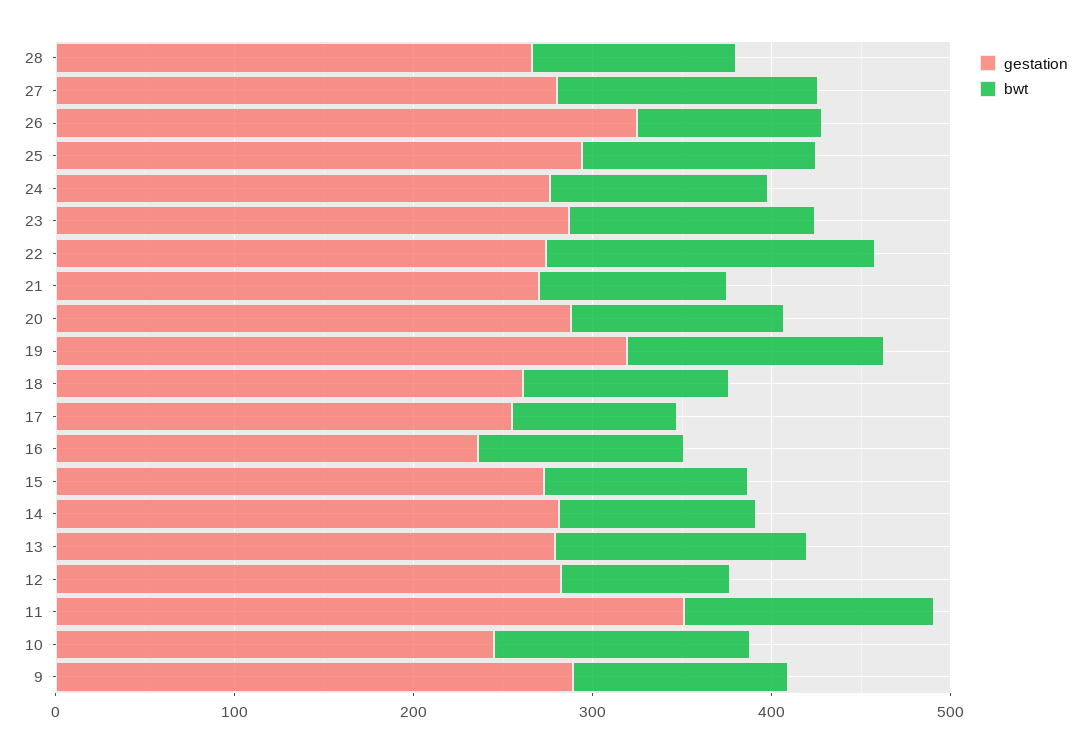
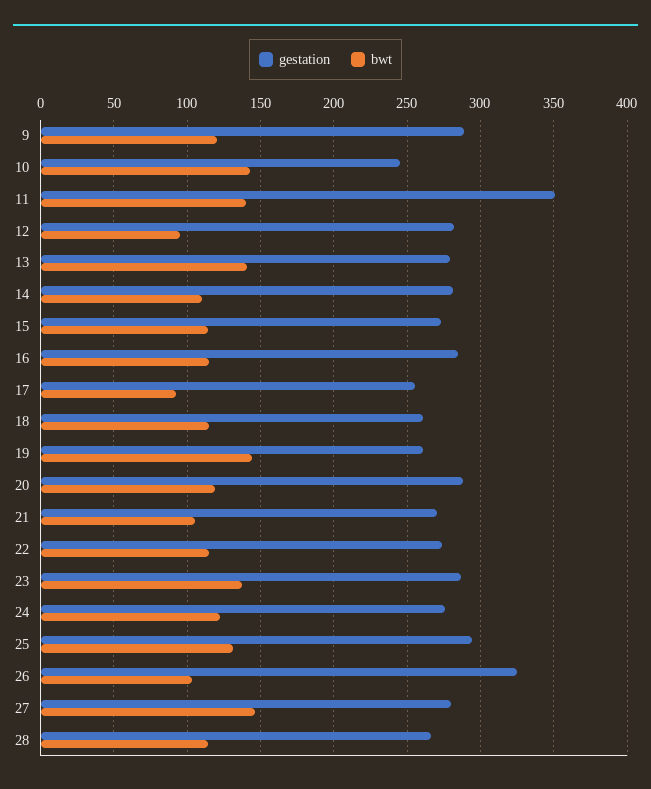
  {
    "gestation": {
      "28": 265,
      "27": 280,
      "26": 325,
      "25": 295,
      "24": 275,
      "23": 285,
      "22": 275,
      "21": 270,
      "20": 290,
-     "19": 320,
+     "19": 260,
      "18": 260,
      "17": 255,
-     "16": 240,
+     "16": 285,
      "15": 275,
      "14": 280,
      "13": 280,
      "12": 280,
      "11": 350,
      "10": 245,
      "9": 290
    },
    "bwt": {
      "28": 115,
      "27": 145,
      "26": 105,
      "25": 130,
      "24": 120,
      "23": 135,
-     "22": 180,
+     "22": 115,
      "21": 105,
      "20": 120,
      "19": 145,
      "18": 115,
      "17": 90,
      "16": 115,
      "15": 115,
      "14": 110,
      "13": 140,
      "12": 95,
      "11": 140,
      "10": 145,
      "9": 120
    }
  }

